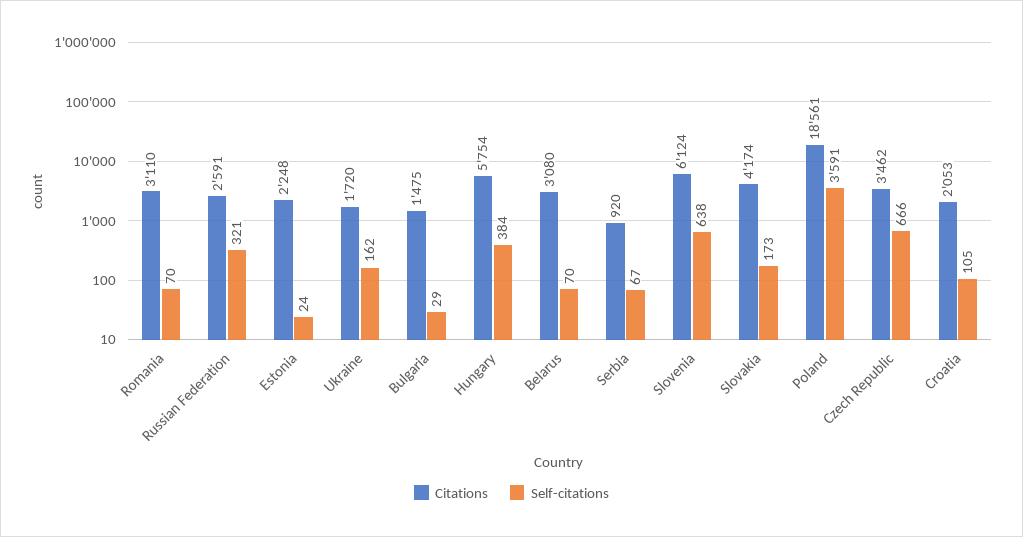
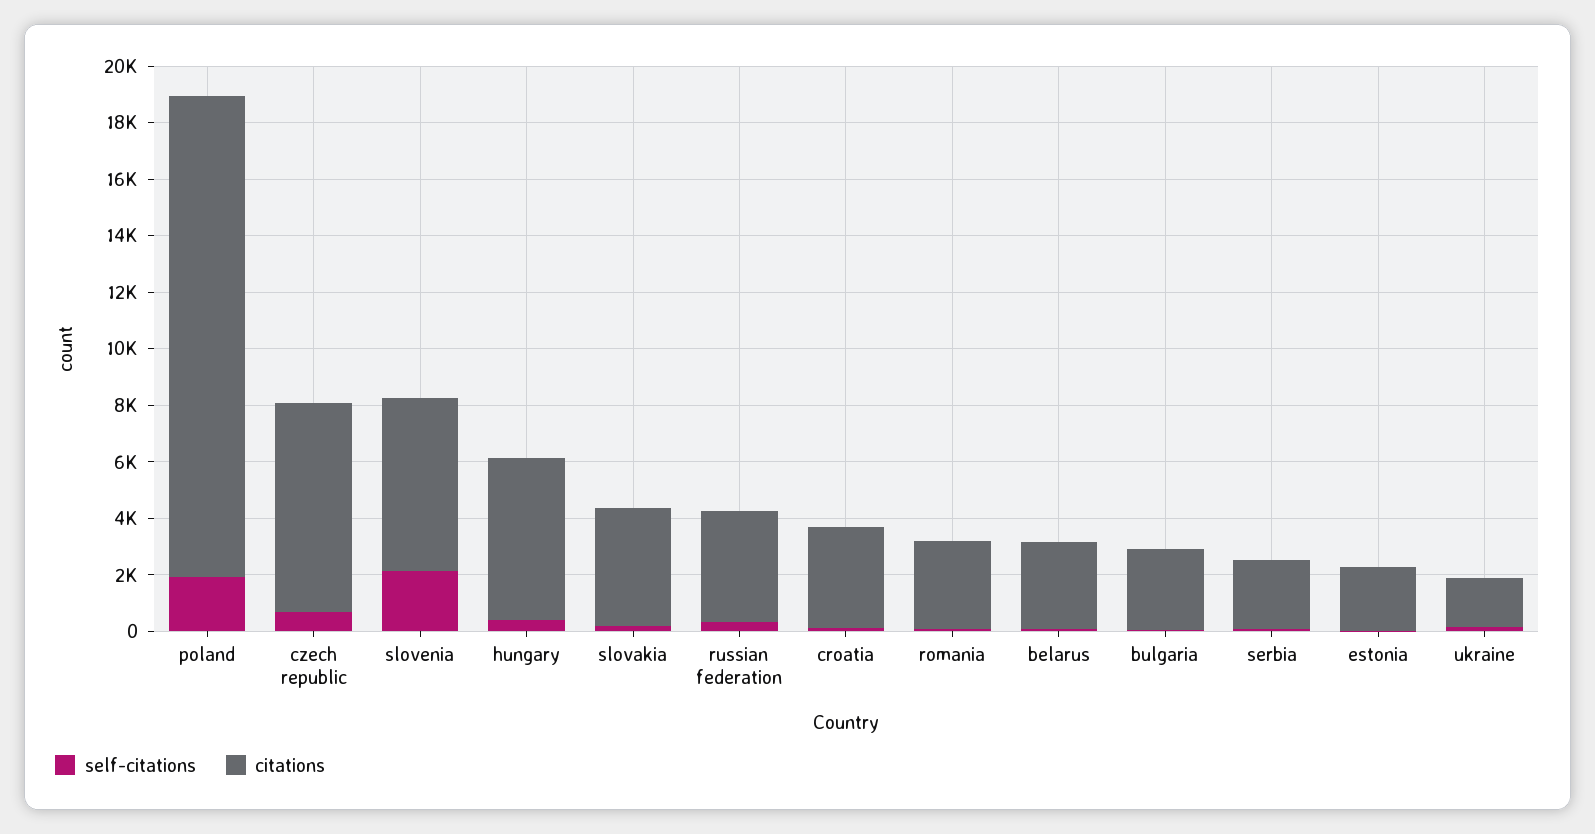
  {
    "Citations": {
      "Romania": 3110,
-     "Russian Federation": 2591,
+     "Russian Federation": 4000,
      "Estonia": 2248,
      "Ukraine": 1720,
-     "Bulgaria": 1475,
+     "Bulgaria": 3000,
      "Hungary": 5754,
      "Belarus": 3080,
-     "Serbia": 920,
+     "Serbia": 2500,
      "Slovenia": 6124,
      "Slovakia": 4174,
-     "Poland": 18561,
+     "Poland": 17000,
-     "Czech Republic": 3462,
+     "Czech Republic": 7500,
-     "Croatia": 2053
+     "Croatia": 3500
    },
    "Self-citations": {
      "Romania": 70,
      "Russian Federation": 321,
      "Estonia": 24,
      "Ukraine": 162,
      "Bulgaria": 29,
      "Hungary": 384,
      "Belarus": 70,
      "Serbia": 67,
-     "Slovenia": 638,
+     "Slovenia": 2000,
      "Slovakia": 173,
-     "Poland": 3591,
+     "Poland": 2000,
      "Czech Republic": 666,
      "Croatia": 105
    }
  }

